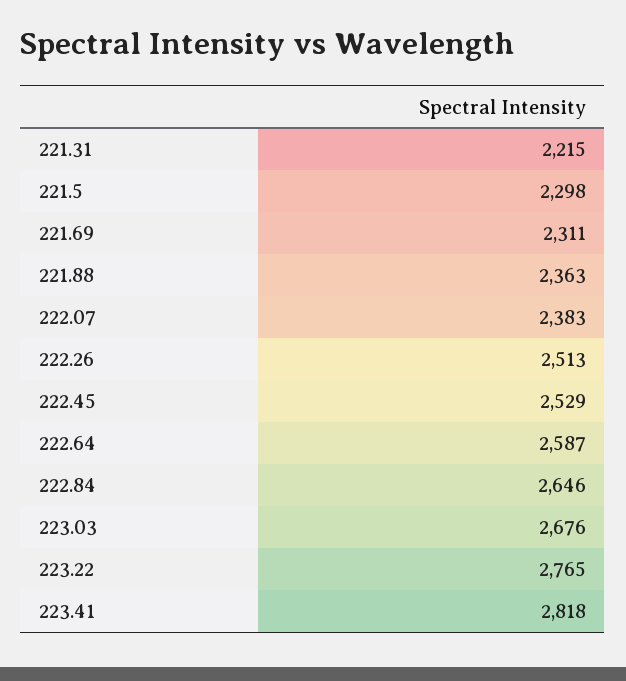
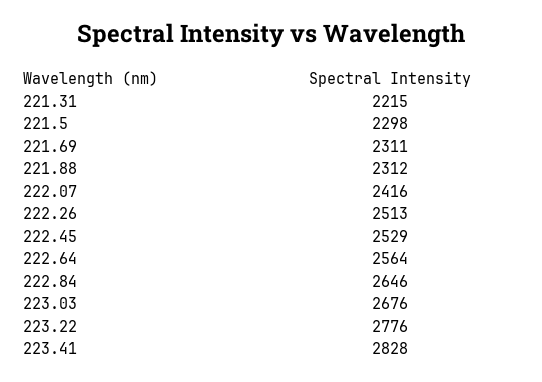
  {
    "221.31": 2215,
    "221.5": 2298,
    "221.69": 2311,
-   "221.88": 2363,
+   "221.88": 2312,
-   "222.07": 2383,
+   "222.07": 2416,
    "222.26": 2513,
    "222.45": 2529,
-   "222.64": 2587,
+   "222.64": 2564,
    "222.84": 2646,
    "223.03": 2676,
-   "223.22": 2765,
+   "223.22": 2776,
-   "223.41": 2818
+   "223.41": 2828
  }

